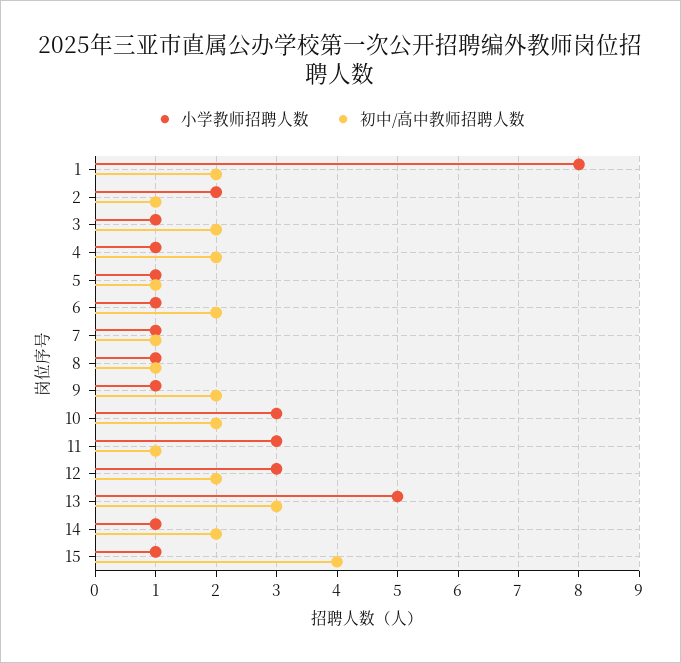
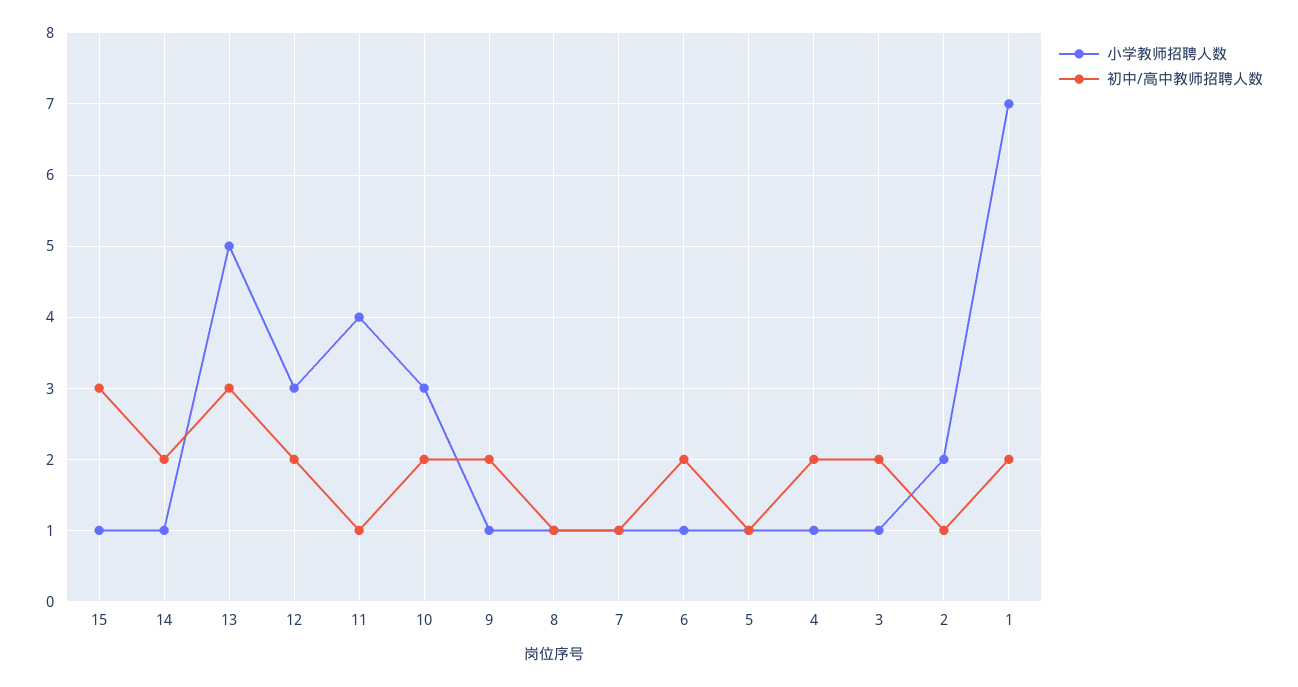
  {
    "小学教师招聘人数": {
-     "1": 8,
+     "1": 7,
      "2": 2,
      "3": 1,
      "4": 1,
      "5": 1,
      "6": 1,
      "7": 1,
      "8": 1,
      "9": 1,
      "10": 3,
-     "11": 3,
+     "11": 4,
      "12": 3,
      "13": 5,
      "14": 1,
      "15": 1
    },
    "初中/高中教师招聘人数": {
      "1": 2,
      "2": 1,
      "3": 2,
      "4": 2,
      "5": 1,
      "6": 2,
      "7": 1,
      "8": 1,
      "9": 2,
      "10": 2,
      "11": 1,
      "12": 2,
      "13": 3,
      "14": 2,
-     "15": 4
+     "15": 3
    }
  }

